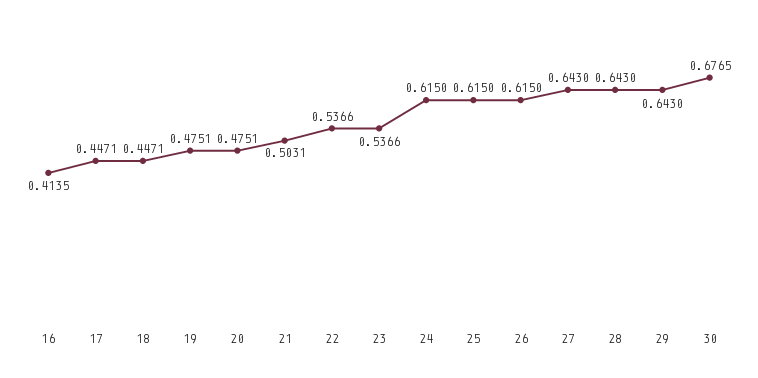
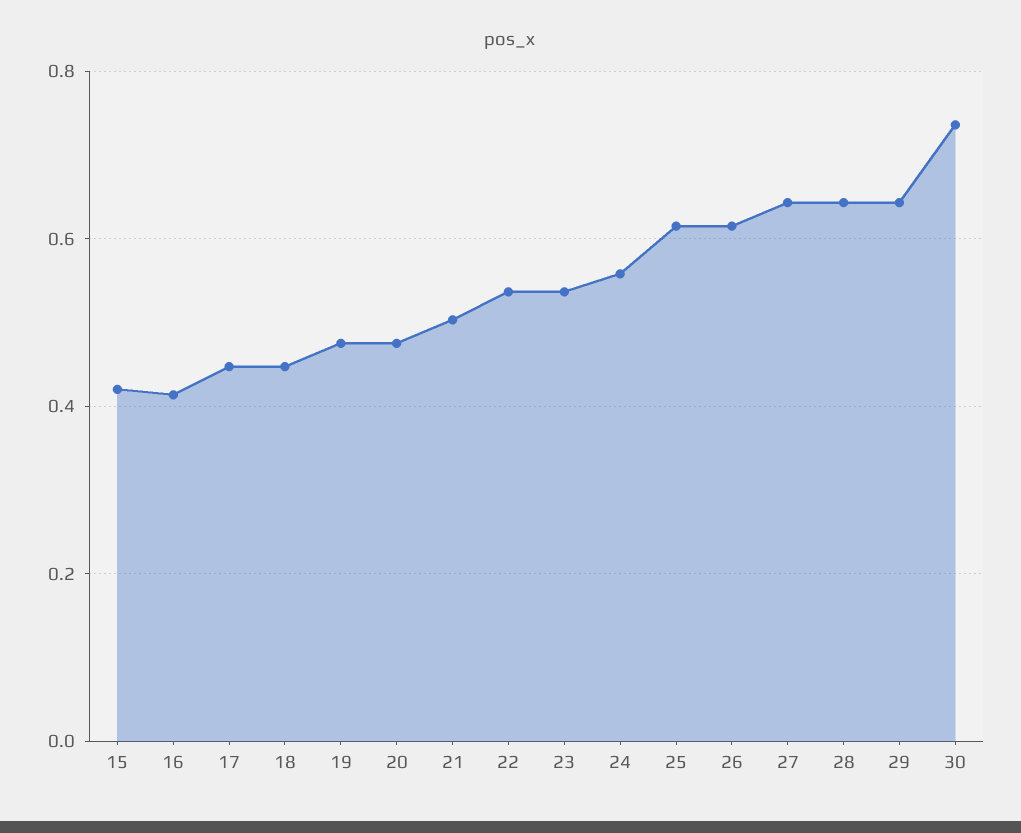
  {
    "16": 0.4135,
    "17": 0.4471,
    "18": 0.4471,
    "19": 0.4751,
    "20": 0.4751,
    "21": 0.5031,
    "22": 0.5366,
    "23": 0.5366,
-   "24": 0.615,
+   "24": 0.56,
    "25": 0.615,
    "26": 0.615,
    "27": 0.643,
    "28": 0.643,
    "29": 0.643,
-   "30": 0.6765
+   "30": 0.74,
+   "15": 0.42
  }

